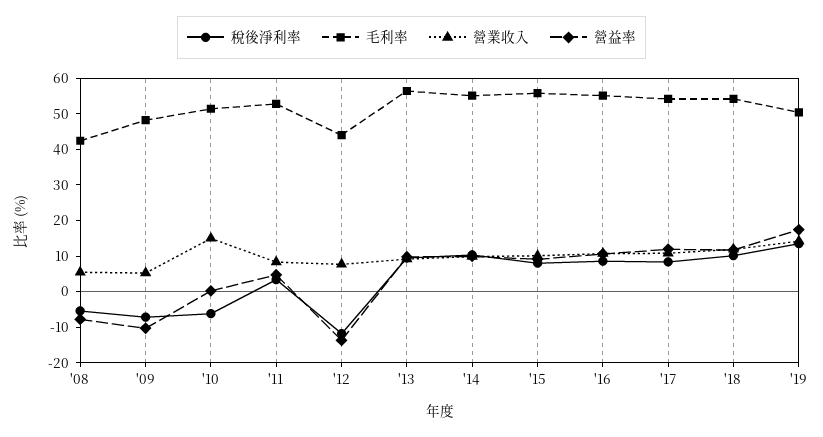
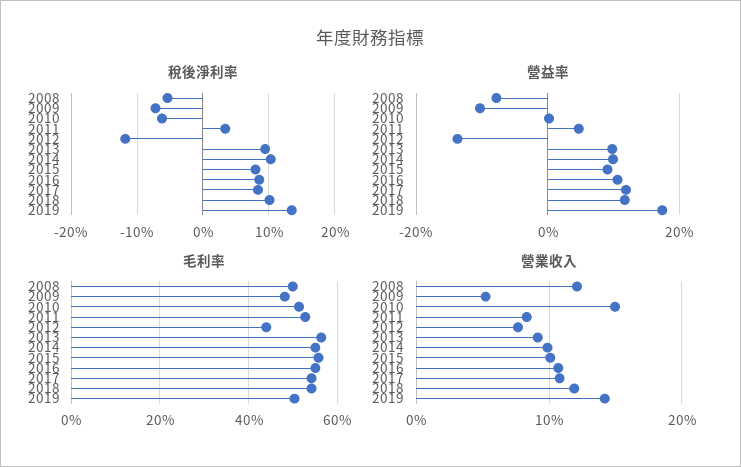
  {
    "稅後淨利率": {
      "'08": -5,
      "'09": -7,
      "'10": -6,
      "'11": 3,
      "'12": -12,
      "'13": 9,
      "'14": 10,
      "'15": 8,
      "'16": 9,
      "'17": 8,
      "'18": 10,
      "'19": 14
    },
    "毛利率": {
-     "'08": 42.5,
+     "'08": 50,
      "'09": 48,
      "'10": 52,
      "'11": 52,
      "'12": 44,
      "'13": 56,
      "'14": 56,
      "'15": 56,
      "'16": 56,
      "'17": 54,
      "'18": 54,
      "'19": 50
    },
    "營業收入": {
-     "'08": 5,
+     "'08": 12,
      "'09": 5,
      "'10": 15,
      "'11": 8,
      "'12": 8,
      "'13": 9,
      "'14": 10,
      "'15": 10,
      "'16": 11,
      "'17": 11,
      "'18": 12,
      "'19": 14
    },
    "營益率": {
      "'08": -8,
      "'09": -10,
      "'10": 0,
      "'11": 4,
      "'12": -14,
      "'13": 10,
      "'14": 10,
      "'15": 10,
      "'16": 10,
      "'17": 12,
      "'18": 12,
      "'19": 18
    }
  }

